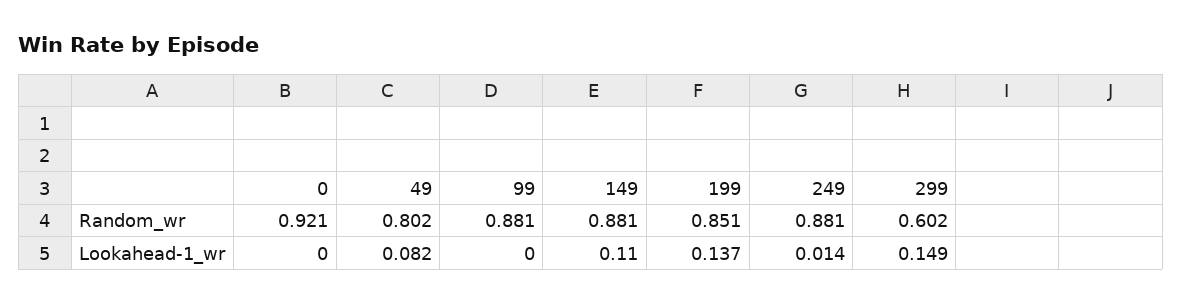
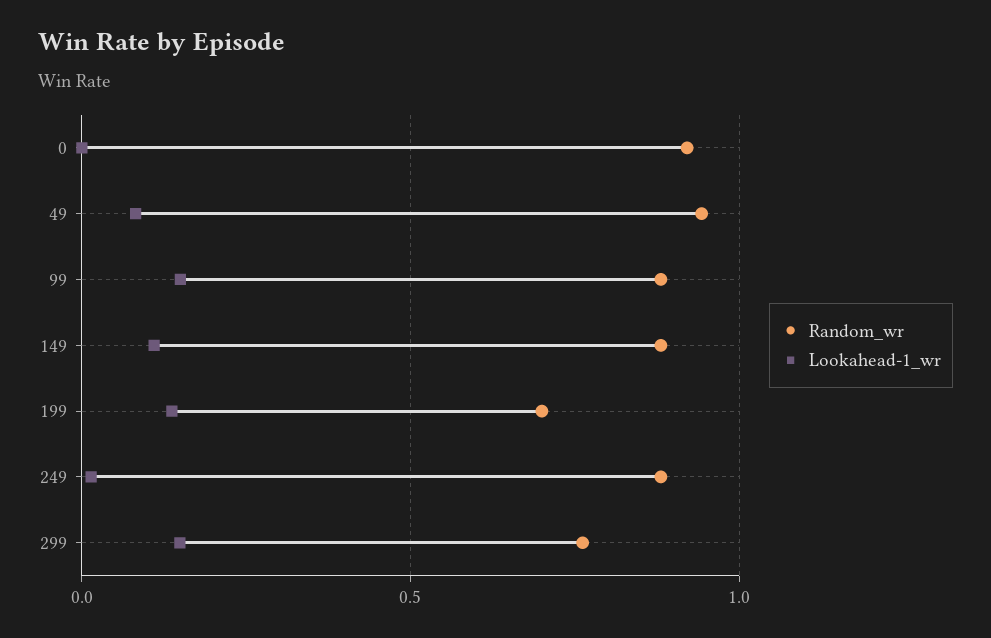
  {
    "Random_wr": {
      "0": 0.921,
-     "49": 0.802,
+     "49": 0.95,
      "99": 0.881,
      "149": 0.881,
-     "199": 0.851,
+     "199": 0.7,
      "249": 0.881,
-     "299": 0.602
+     "299": 0.75
    },
    "Lookahead-1_wr": {
      "0": 0,
      "49": 0.082,
-     "99": 0,
+     "99": 0.15,
      "149": 0.11,
      "199": 0.137,
      "249": 0.014,
      "299": 0.149
    }
  }

